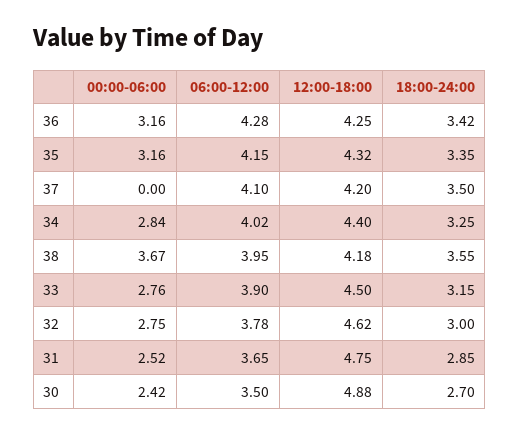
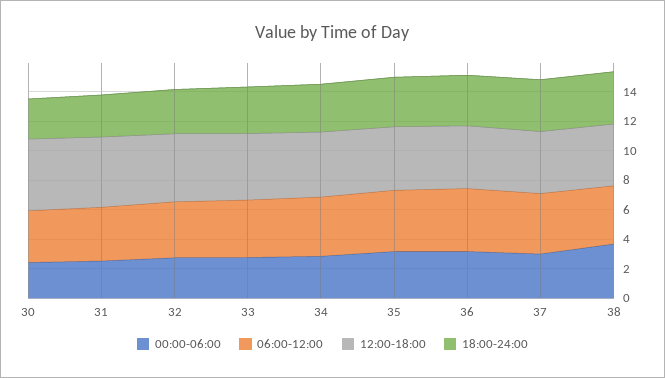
  {
    "00:00-06:00": {
      "36": 3.16,
      "35": 3.16,
-     "37": 0,
+     "37": 3,
      "34": 2.84,
      "38": 3.67,
      "33": 2.76,
      "32": 2.75,
      "31": 2.52,
      "30": 2.42
    },
    "06:00-12:00": {
      "36": 4.28,
      "35": 4.15,
      "37": 4.1,
      "34": 4.02,
      "38": 3.95,
      "33": 3.9,
      "32": 3.78,
      "31": 3.65,
      "30": 3.5
    },
    "12:00-18:00": {
      "36": 4.25,
      "35": 4.32,
      "37": 4.2,
      "34": 4.4,
      "38": 4.18,
      "33": 4.5,
      "32": 4.62,
      "31": 4.75,
      "30": 4.88
    },
    "18:00-24:00": {
      "36": 3.42,
      "35": 3.35,
      "37": 3.5,
      "34": 3.25,
      "38": 3.55,
      "33": 3.15,
      "32": 3,
      "31": 2.85,
      "30": 2.7
    }
  }

